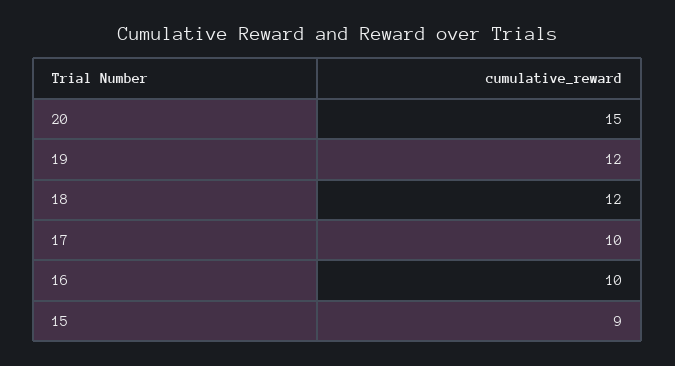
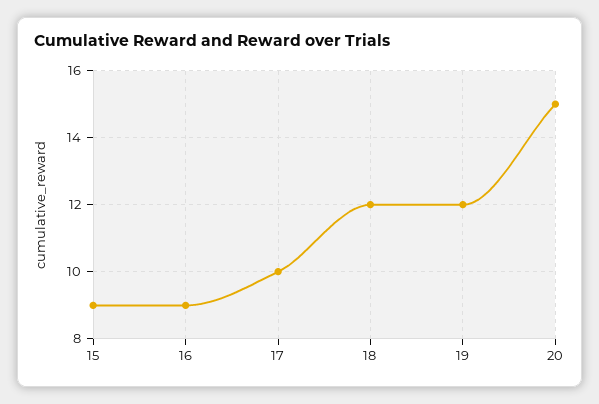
  {
    "20": 15,
    "19": 12,
    "18": 12,
    "17": 10,
-   "16": 10,
+   "16": 9,
    "15": 9
  }

